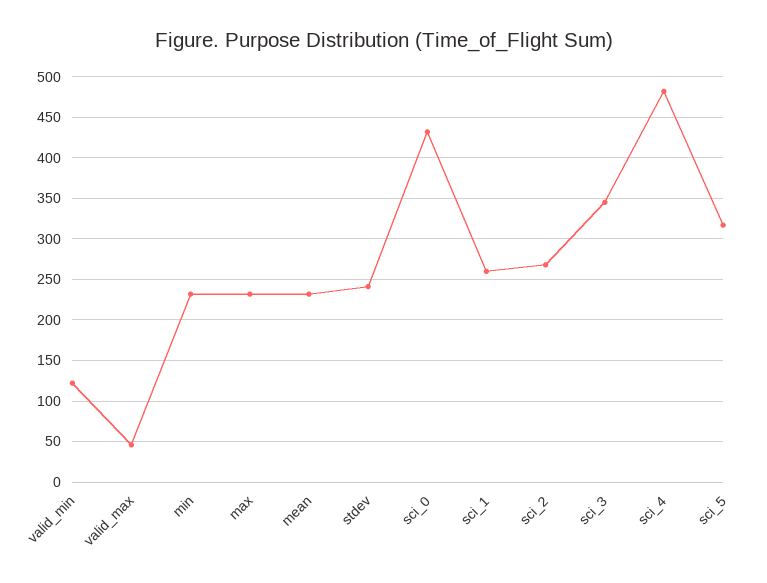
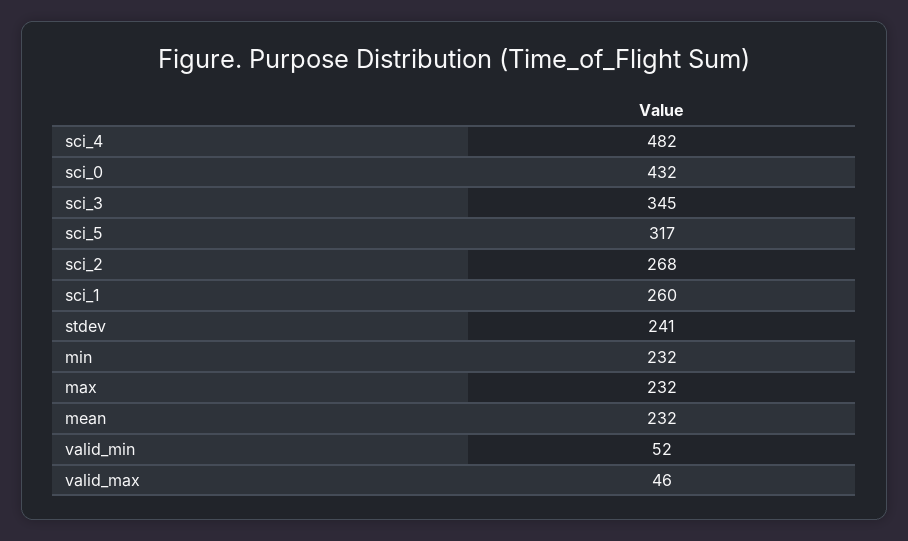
  {
-   "valid_min": 120,
+   "valid_min": 52,
    "valid_max": 46,
    "min": 232,
    "max": 232,
    "mean": 232,
    "stdev": 241,
    "sci_0": 432,
    "sci_1": 260,
    "sci_2": 268,
    "sci_3": 345,
    "sci_4": 482,
    "sci_5": 317
  }

